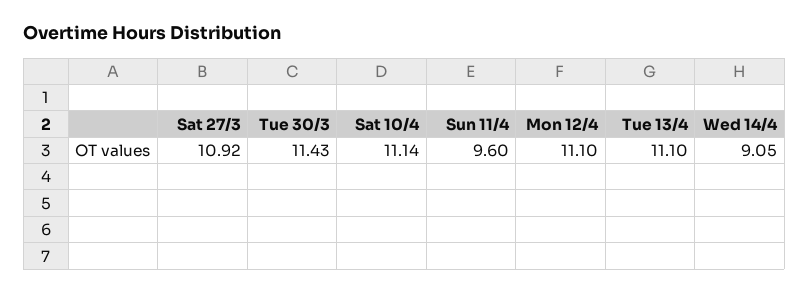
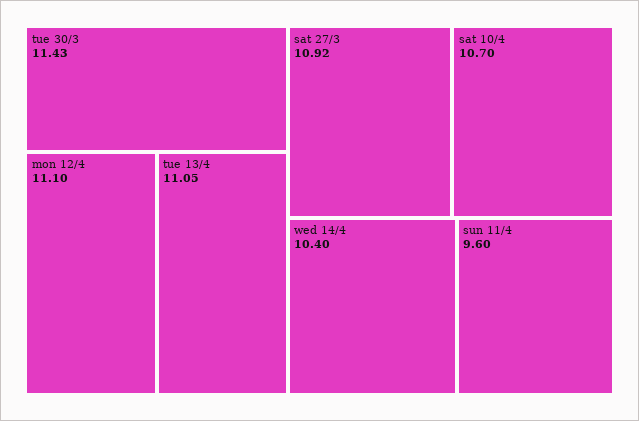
  {
    "Sat 27/3": 10.92,
    "Tue 30/3": 11.43,
-   "Sat 10/4": 11.14,
+   "Sat 10/4": 10.7,
    "Sun 11/4": 9.6,
    "Mon 12/4": 11.1,
-   "Tue 13/4": 11.1,
+   "Tue 13/4": 11.05,
-   "Wed 14/4": 9.05
+   "Wed 14/4": 10.4
  }

